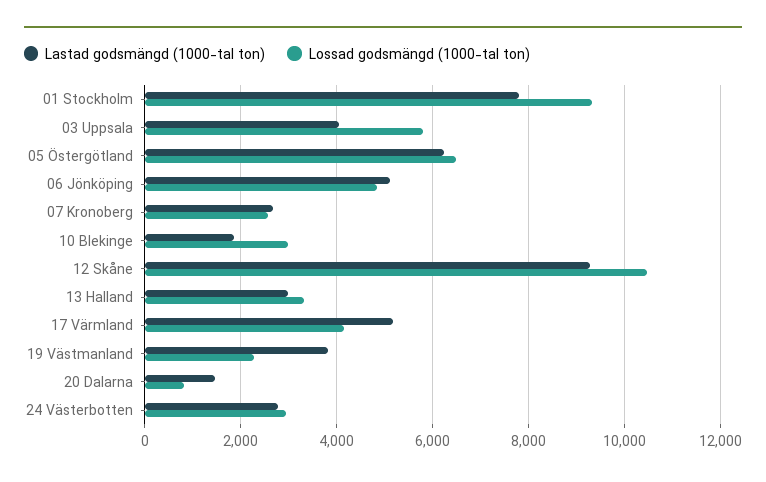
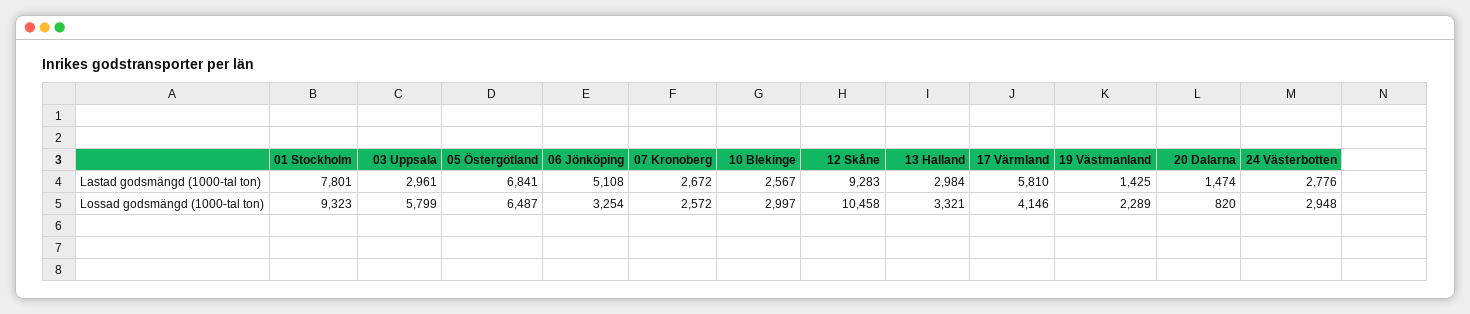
  {
    "Lastad godsmängd (1000-tal ton)": {
      "01 Stockholm": 7801,
-     "03 Uppsala": 4000,
+     "03 Uppsala": 2961,
-     "05 Östergötland": 6200,
+     "05 Östergötland": 6841,
      "06 Jönköping": 5108,
      "07 Kronoberg": 2672,
-     "10 Blekinge": 1800,
+     "10 Blekinge": 2567,
      "12 Skåne": 9283,
      "13 Halland": 2984,
-     "17 Värmland": 5200,
+     "17 Värmland": 5810,
-     "19 Västmanland": 3800,
+     "19 Västmanland": 1425,
      "20 Dalarna": 1474,
      "24 Västerbotten": 2776
    },
    "Lossad godsmängd (1000-tal ton)": {
      "01 Stockholm": 9323,
      "03 Uppsala": 5799,
      "05 Östergötland": 6487,
-     "06 Jönköping": 4800,
+     "06 Jönköping": 3254,
      "07 Kronoberg": 2572,
      "10 Blekinge": 2997,
      "12 Skåne": 10458,
      "13 Halland": 3321,
      "17 Värmland": 4146,
      "19 Västmanland": 2289,
      "20 Dalarna": 820,
      "24 Västerbotten": 2948
    }
  }

